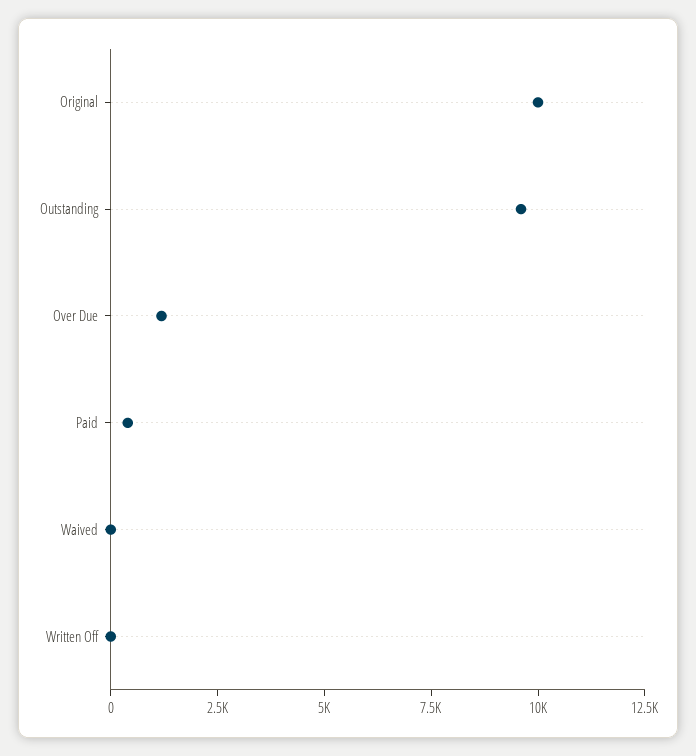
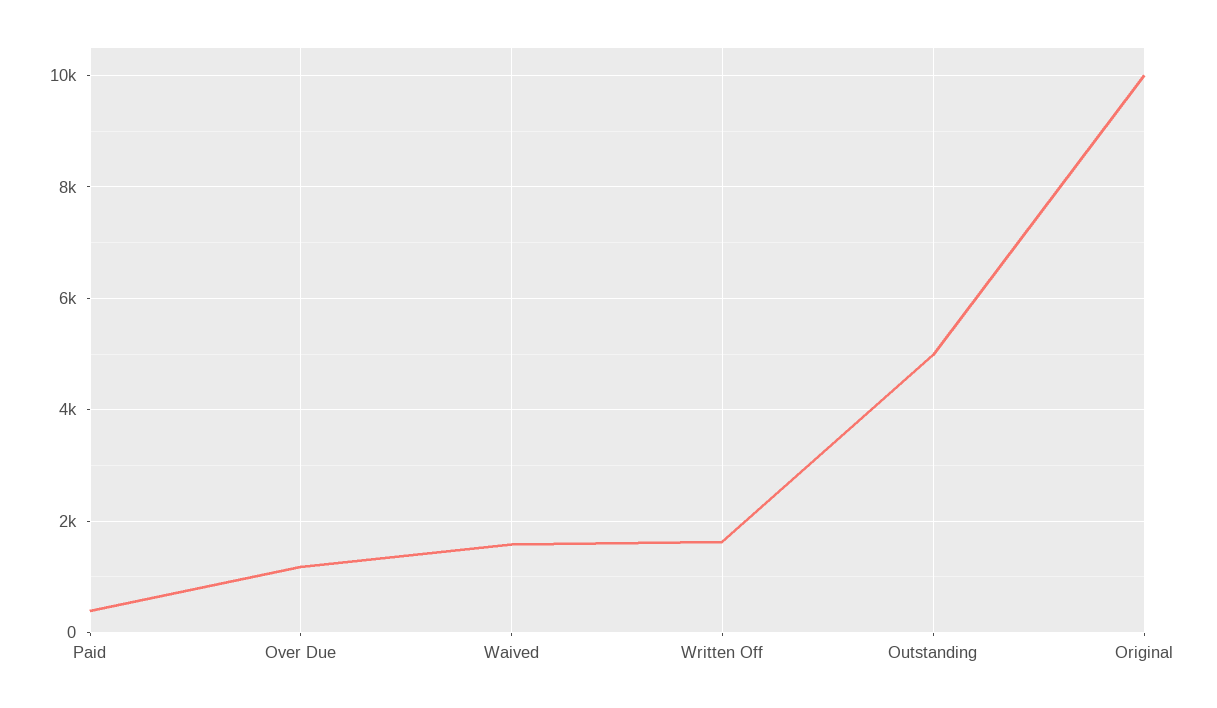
  {
    "Original": 10000,
-   "Outstanding": 9500,
+   "Outstanding": 5000,
    "Over Due": 1200,
    "Paid": 400,
-   "Waived": 0,
+   "Waived": 1600,
-   "Written Off": 0
+   "Written Off": 1600
  }

